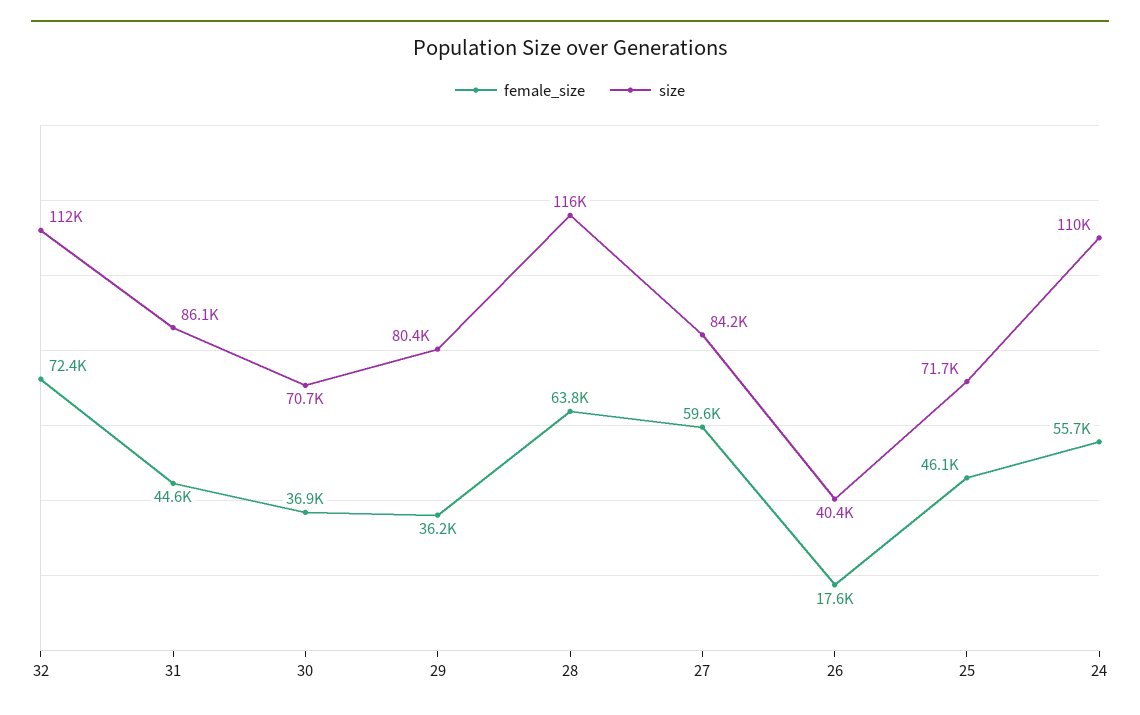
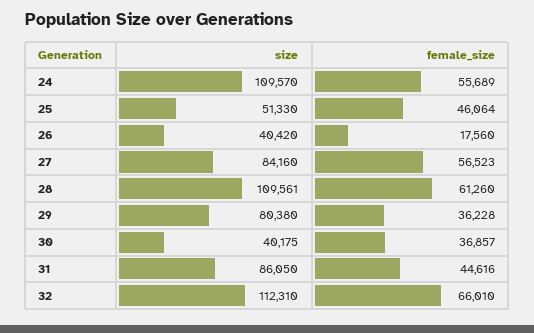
  {
    "female_size": {
-     "32": 72400,
+     "32": 66010,
      "31": 44616,
      "30": 36857,
      "29": 36228,
-     "28": 63800,
+     "28": 61260,
-     "27": 59600,
+     "27": 56523,
      "26": 17560,
      "25": 46064,
      "24": 55689
    },
    "size": {
      "32": 112310,
      "31": 86050,
-     "30": 70700,
+     "30": 40175,
      "29": 80380,
-     "28": 116000,
+     "28": 109561,
      "27": 84160,
      "26": 40420,
-     "25": 71700,
+     "25": 51330,
      "24": 109570
    }
  }

